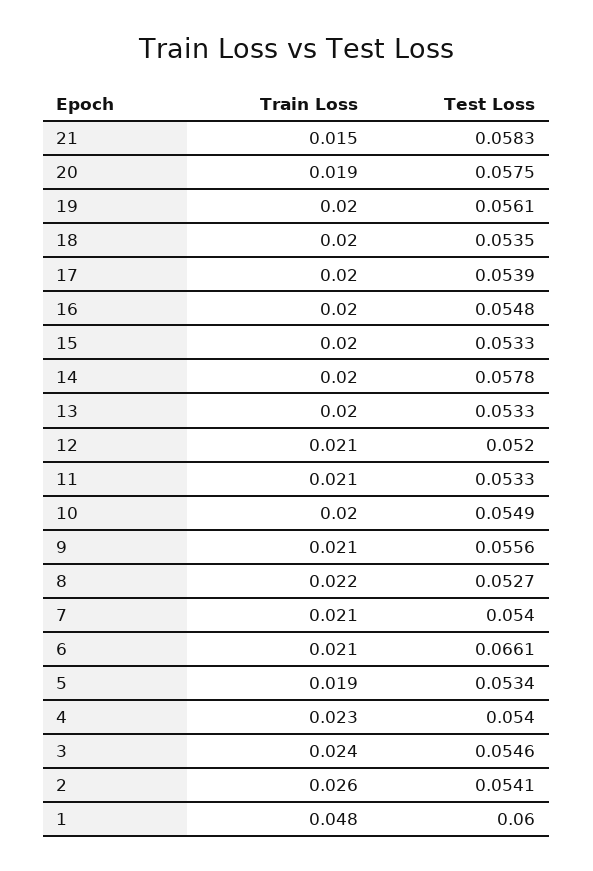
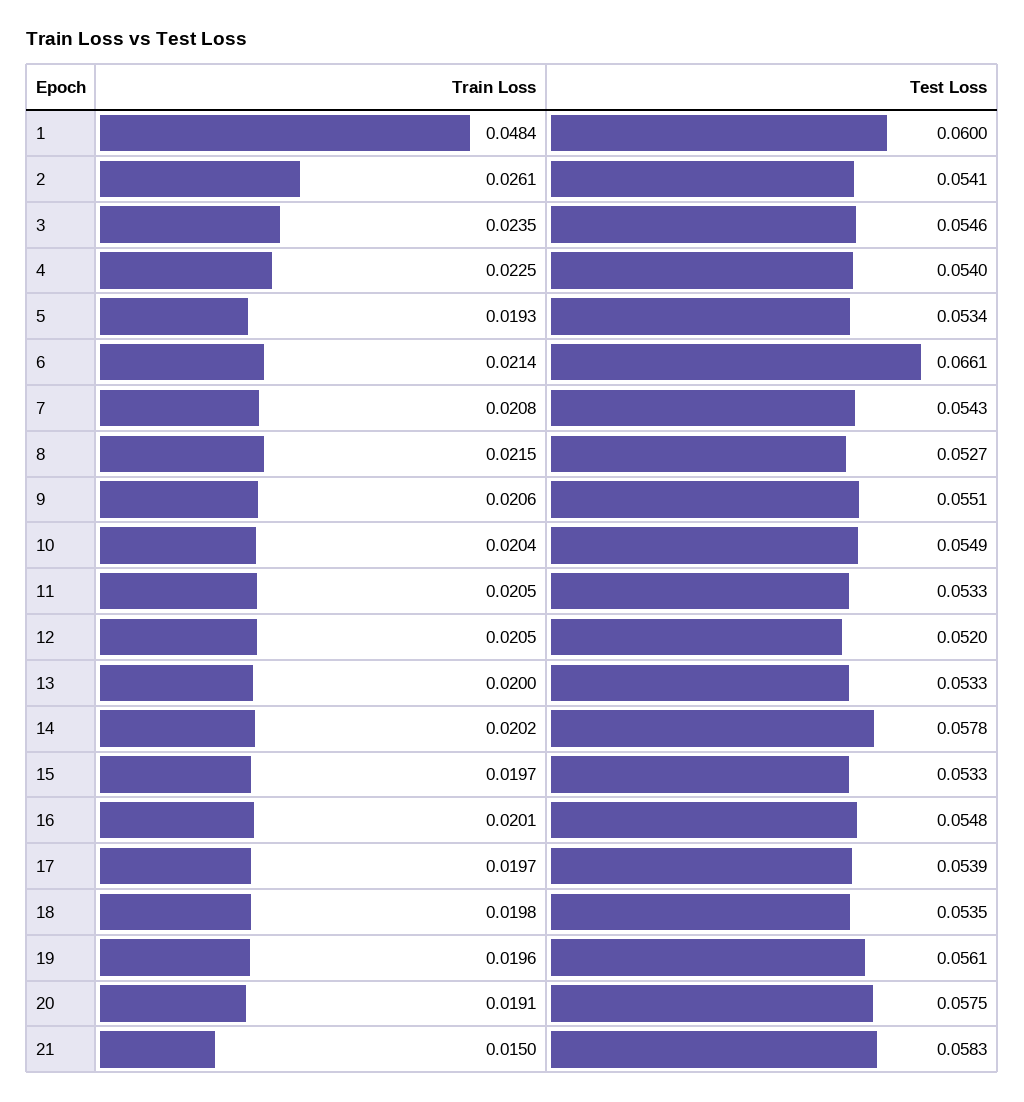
  {
    "Train Loss": {
      "21": 0.015,
      "20": 0.0191,
      "19": 0.0196,
      "18": 0.0198,
      "17": 0.0197,
      "16": 0.0201,
      "15": 0.0197,
      "14": 0.0202,
      "13": 0.02,
      "12": 0.0205,
      "11": 0.0205,
      "10": 0.0204,
      "9": 0.0206,
      "8": 0.0215,
      "7": 0.0208,
      "6": 0.0214,
      "5": 0.0193,
      "4": 0.0225,
      "3": 0.0235,
      "2": 0.0261,
      "1": 0.0484
    },
    "Test Loss": {
      "21": 0.0583,
      "20": 0.0575,
      "19": 0.0561,
      "18": 0.0535,
      "17": 0.0539,
      "16": 0.0548,
      "15": 0.0533,
      "14": 0.0578,
      "13": 0.0533,
      "12": 0.052,
      "11": 0.0533,
      "10": 0.0549,
-     "9": 0.0556,
+     "9": 0.0551,
      "8": 0.0527,
-     "7": 0.054,
+     "7": 0.0543,
      "6": 0.0661,
      "5": 0.0534,
      "4": 0.054,
      "3": 0.0546,
      "2": 0.0541,
      "1": 0.06
    }
  }

